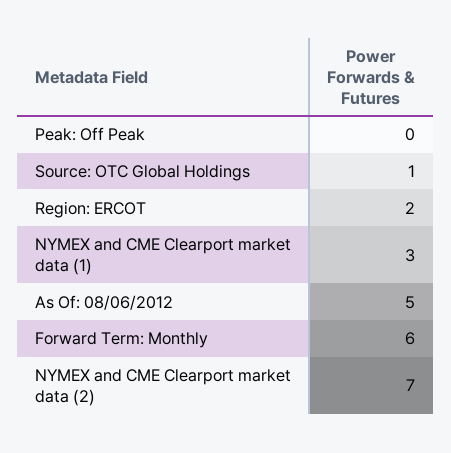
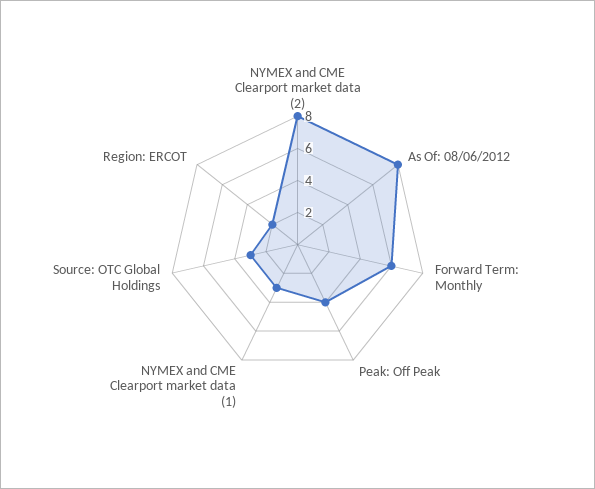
  {
-   "Peak: Off Peak": 0,
+   "Peak: Off Peak": 4,
-   "Source: OTC Global Holdings": 1,
+   "Source: OTC Global Holdings": 3,
    "Region: ERCOT": 2,
    "NYMEX and CME Clearport market data (1)": 3,
-   "As Of: 08/06/2012": 5,
+   "As Of: 08/06/2012": 8,
    "Forward Term: Monthly": 6,
-   "NYMEX and CME Clearport market data (2)": 7
+   "NYMEX and CME Clearport market data (2)": 8
  }

